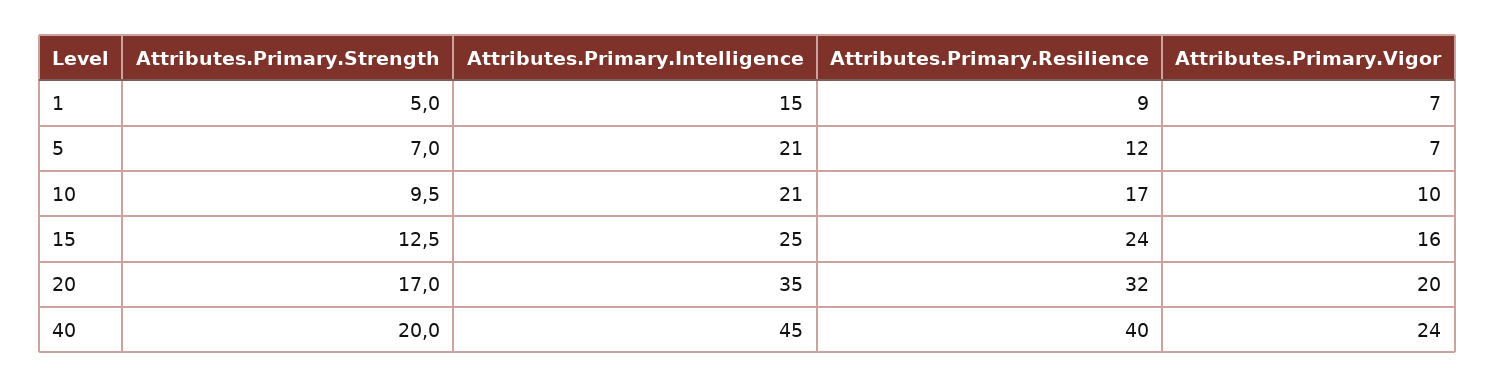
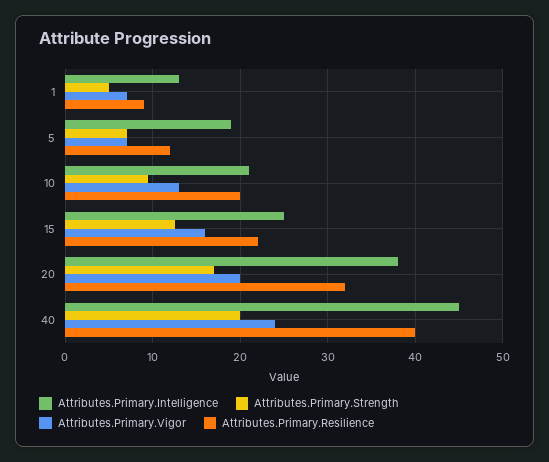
  {
    "Attributes.Primary.Strength": {
      "1": 5,
      "5": 7,
      "10": 9.5,
      "15": 12.5,
      "20": 17,
      "40": 20
    },
    "Attributes.Primary.Intelligence": {
-     "1": 15,
+     "1": 13,
-     "5": 21,
+     "5": 19,
      "10": 21,
      "15": 25,
-     "20": 35,
+     "20": 38,
      "40": 45
    },
    "Attributes.Primary.Resilience": {
      "1": 9,
      "5": 12,
-     "10": 17,
+     "10": 20,
-     "15": 24,
+     "15": 22,
      "20": 32,
      "40": 40
    },
    "Attributes.Primary.Vigor": {
      "1": 7,
      "5": 7,
-     "10": 10,
+     "10": 13,
      "15": 16,
      "20": 20,
      "40": 24
    }
  }

